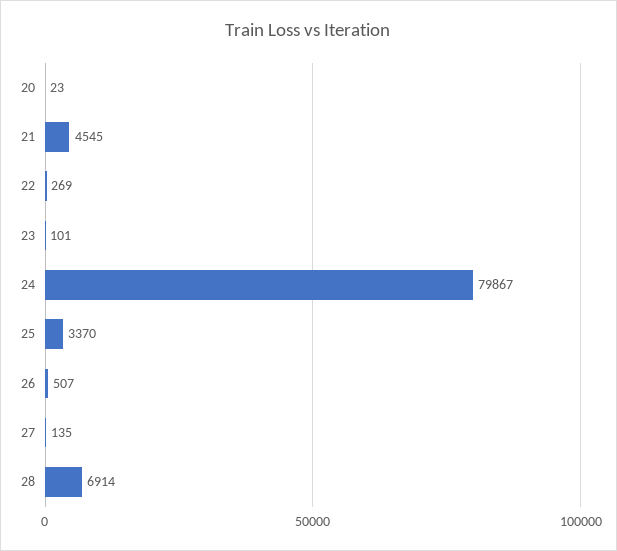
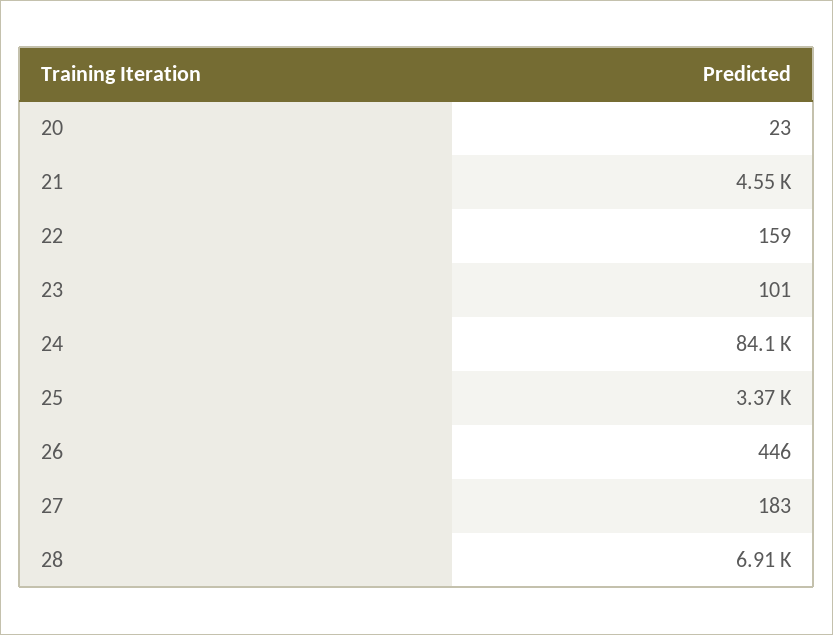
  {
    "20": 23,
    "21": 4545,
-   "22": 269,
+   "22": 159,
    "23": 101,
-   "24": 79867,
+   "24": 84100,
    "25": 3370,
-   "26": 507,
+   "26": 446,
-   "27": 135,
+   "27": 183,
    "28": 6914
  }

